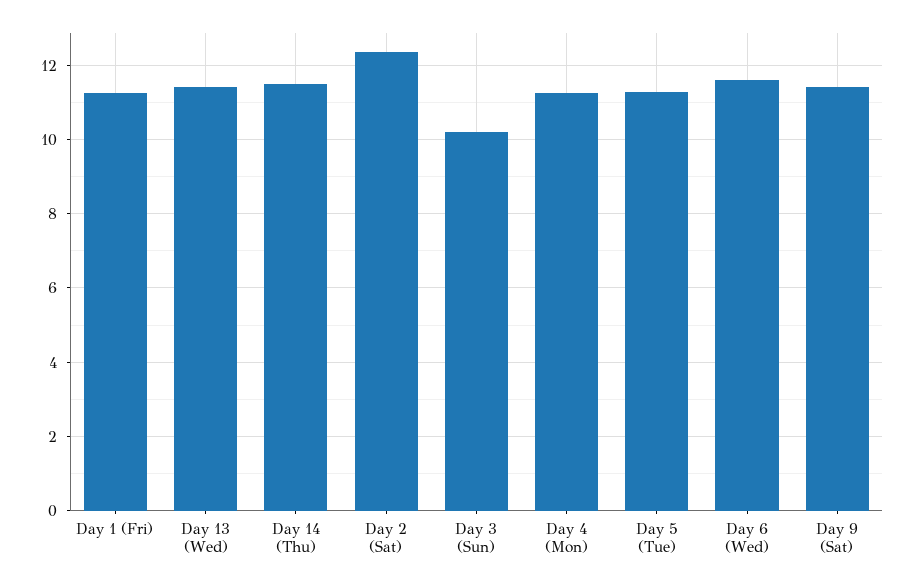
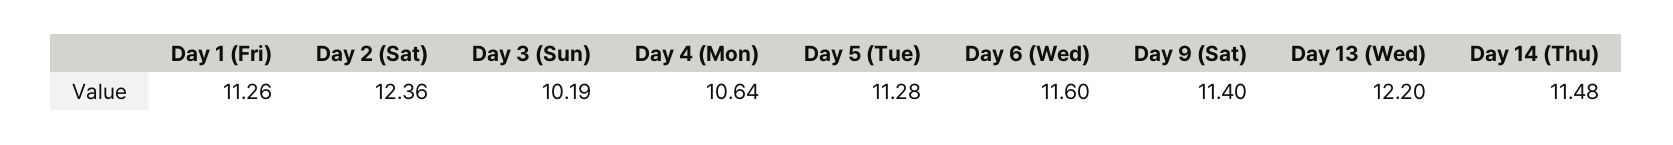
  {
    "Day 1 (Fri)": 11.26,
-   "Day 13 (Wed)": 11.4,
+   "Day 13 (Wed)": 12.2,
    "Day 14 (Thu)": 11.48,
    "Day 2 (Sat)": 12.36,
    "Day 3 (Sun)": 10.19,
-   "Day 4 (Mon)": 11.2,
+   "Day 4 (Mon)": 10.64,
    "Day 5 (Tue)": 11.28,
    "Day 6 (Wed)": 11.6,
    "Day 9 (Sat)": 11.4
  }

